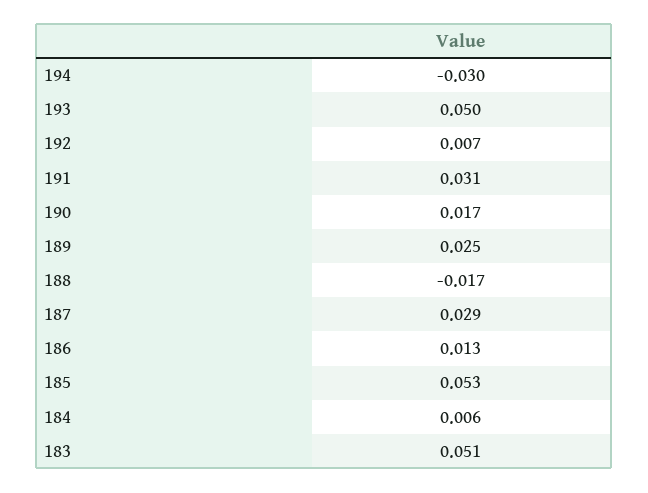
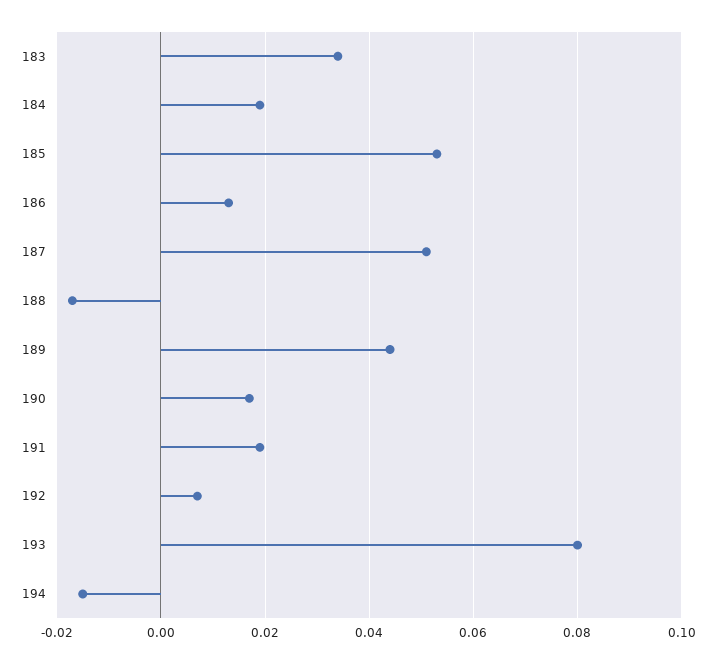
  {
-   "194": -0.03,
+   "194": -0.015,
-   "193": 0.05,
+   "193": 0.08,
    "192": 0.007,
-   "191": 0.031,
+   "191": 0.02,
    "190": 0.017,
-   "189": 0.025,
+   "189": 0.045,
    "188": -0.017,
-   "187": 0.029,
+   "187": 0.05,
    "186": 0.013,
    "185": 0.053,
-   "184": 0.006,
+   "184": 0.02,
-   "183": 0.051
+   "183": 0.035
  }

